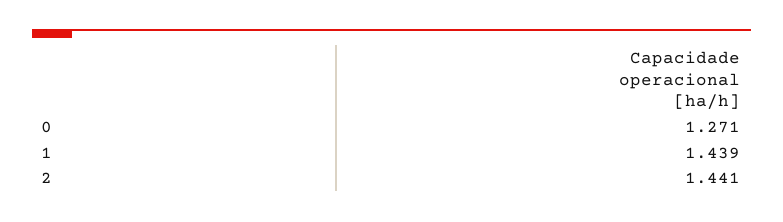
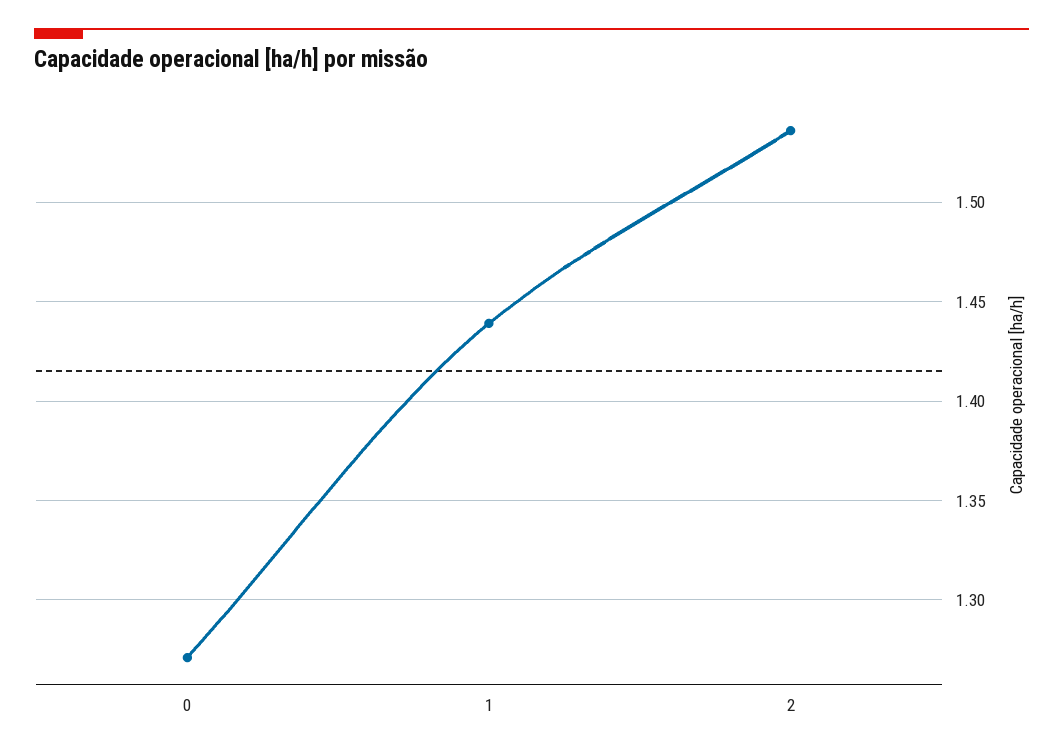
  {
    "0": 1.271,
    "1": 1.439,
-   "2": 1.441
+   "2": 1.535
  }

